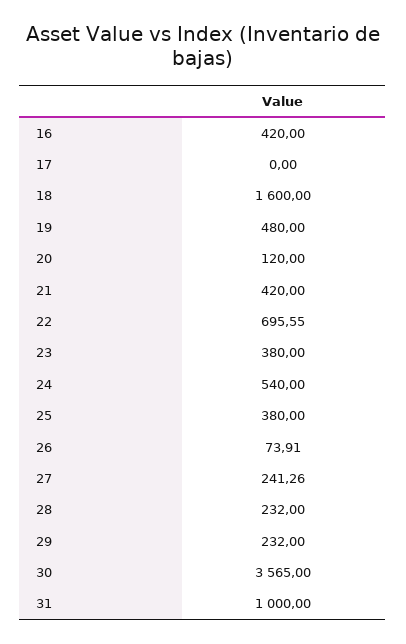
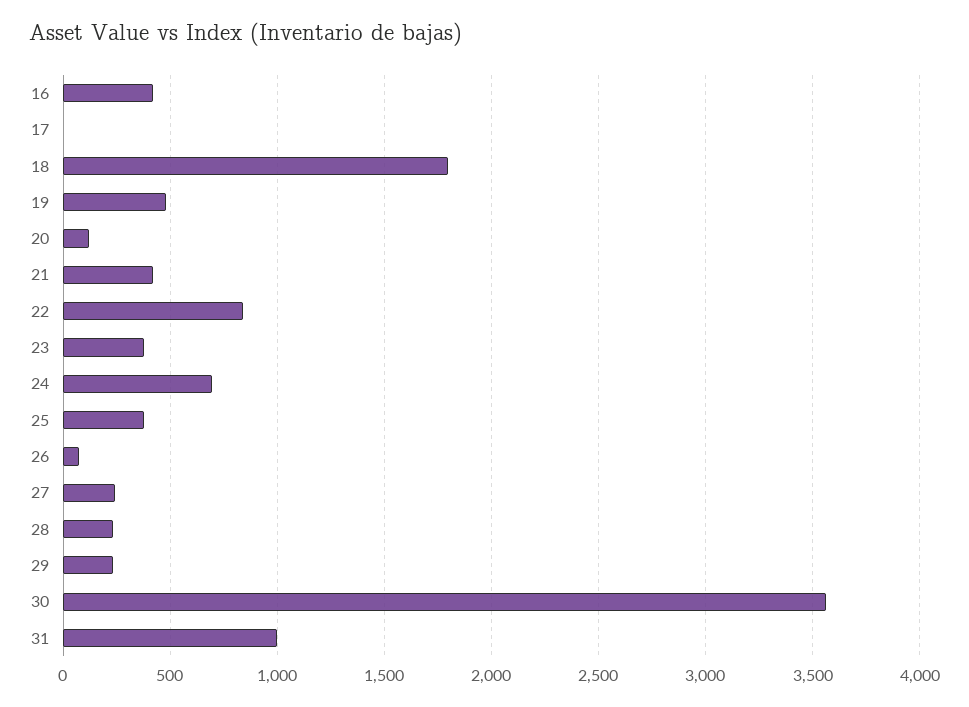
  {
    "16": 420,
    "17": 0,
-   "18": 1600,
+   "18": 1800,
    "19": 480,
    "20": 120,
    "21": 420,
-   "22": 695.55,
+   "22": 850,
    "23": 380,
-   "24": 540,
+   "24": 700,
    "25": 380,
    "26": 73.91,
    "27": 241.26,
    "28": 232,
    "29": 232,
    "30": 3565,
    "31": 1000
  }

